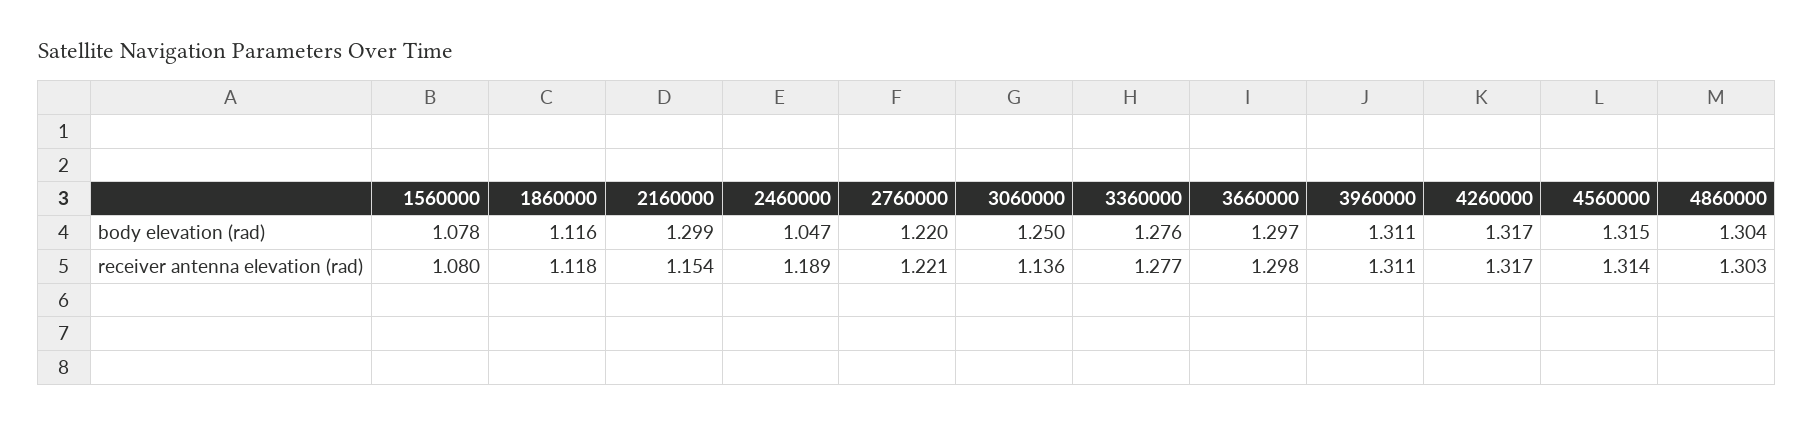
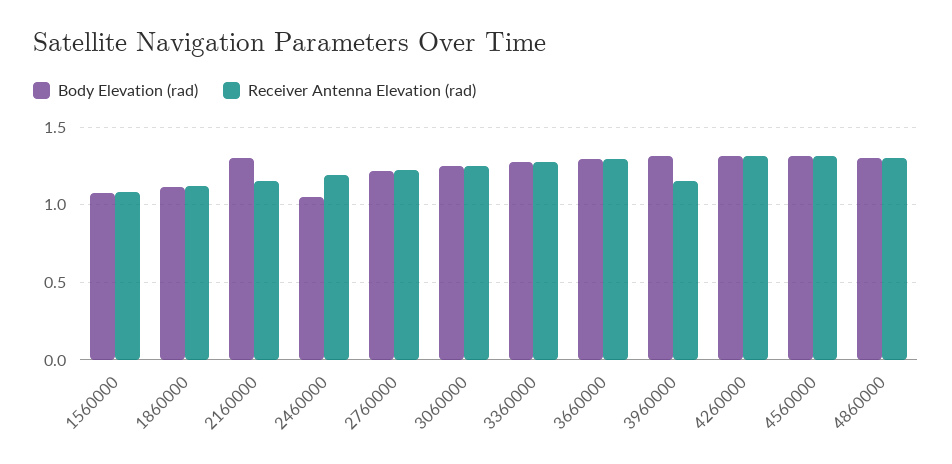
  {
    "body elevation (rad)": {
      "1560000": 1.078,
      "1860000": 1.116,
      "2160000": 1.299,
      "2460000": 1.047,
      "2760000": 1.22,
      "3060000": 1.25,
      "3360000": 1.276,
      "3660000": 1.297,
      "3960000": 1.311,
      "4260000": 1.317,
      "4560000": 1.315,
      "4860000": 1.304
    },
    "receiver antenna elevation (rad)": {
      "1560000": 1.08,
      "1860000": 1.118,
      "2160000": 1.154,
      "2460000": 1.189,
      "2760000": 1.221,
-     "3060000": 1.136,
+     "3060000": 1.25,
      "3360000": 1.277,
      "3660000": 1.298,
-     "3960000": 1.311,
+     "3960000": 1.15,
      "4260000": 1.317,
      "4560000": 1.314,
      "4860000": 1.303
    }
  }

